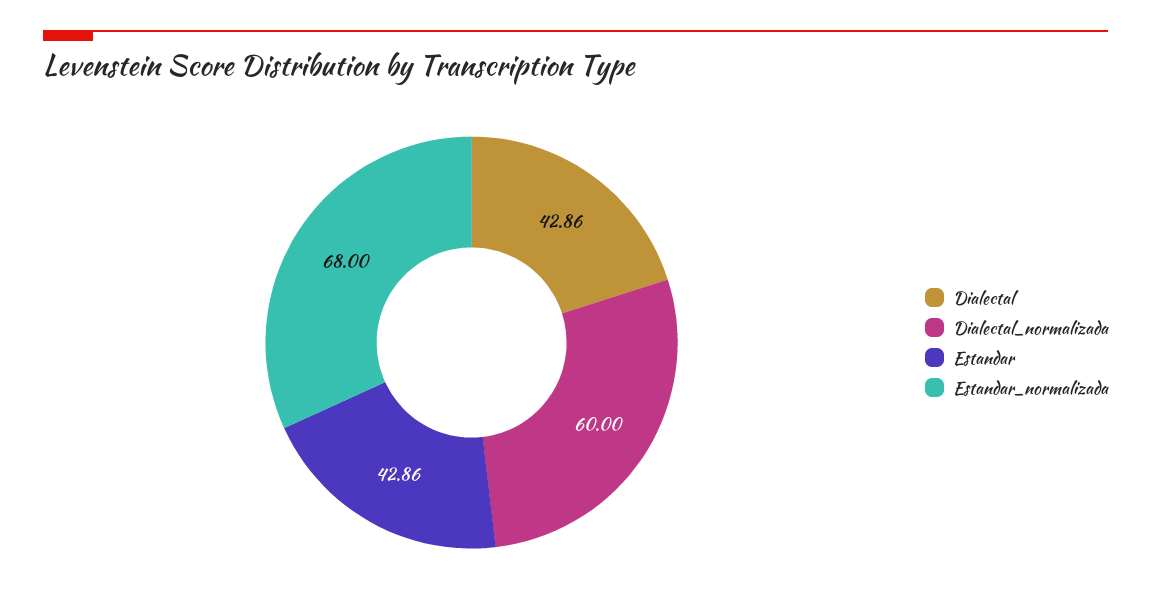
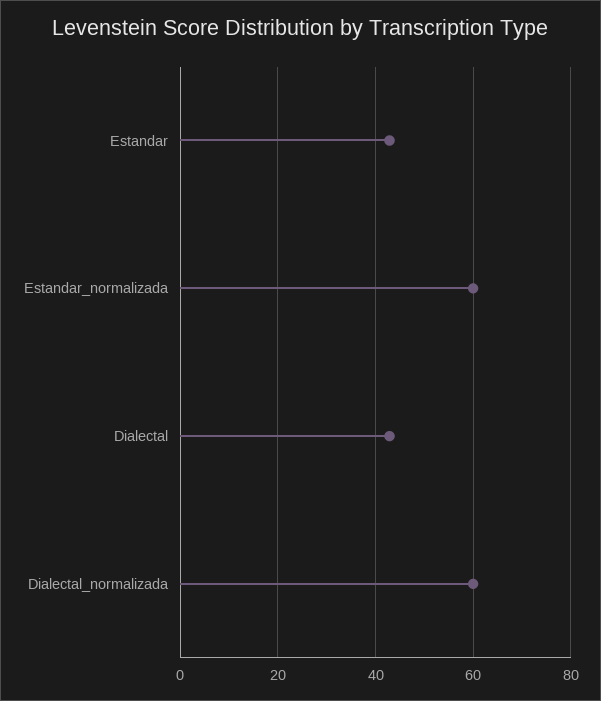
  {
    "Dialectal": 42.86,
    "Dialectal_normalizada": 60,
    "Estandar": 42.86,
-   "Estandar_normalizada": 68
+   "Estandar_normalizada": 60
  }

